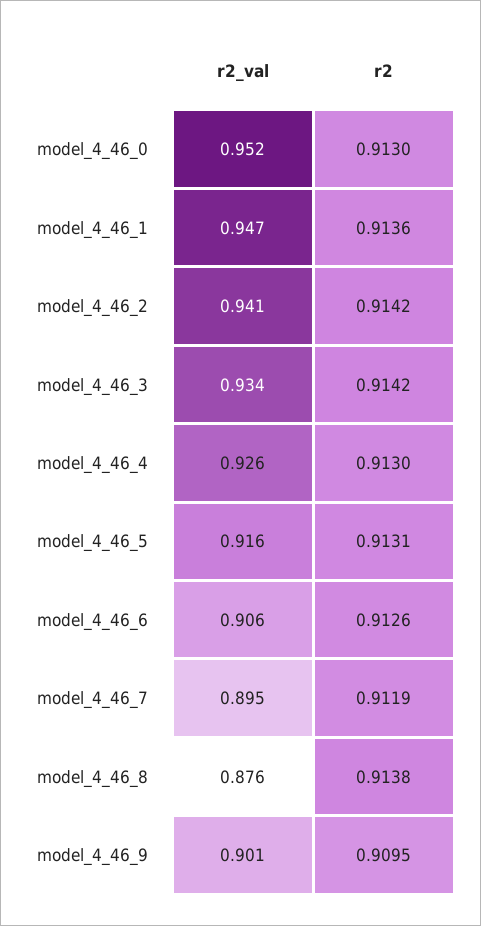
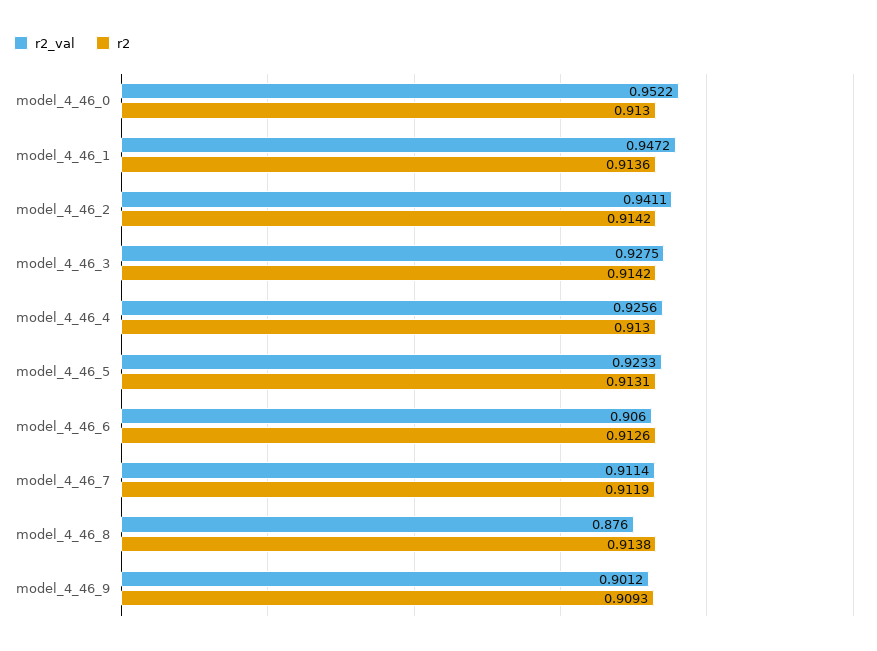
  {
    "r2_val": {
      "model_4_46_0": 0.9522,
      "model_4_46_1": 0.9472,
      "model_4_46_2": 0.9411,
-     "model_4_46_3": 0.934,
+     "model_4_46_3": 0.9275,
      "model_4_46_4": 0.9256,
-     "model_4_46_5": 0.916,
+     "model_4_46_5": 0.9233,
      "model_4_46_6": 0.906,
-     "model_4_46_7": 0.895,
+     "model_4_46_7": 0.9114,
      "model_4_46_8": 0.876,
      "model_4_46_9": 0.9012
    },
    "r2": {
      "model_4_46_0": 0.913,
      "model_4_46_1": 0.9136,
      "model_4_46_2": 0.9142,
      "model_4_46_3": 0.9142,
      "model_4_46_4": 0.913,
      "model_4_46_5": 0.9131,
      "model_4_46_6": 0.9126,
      "model_4_46_7": 0.9119,
      "model_4_46_8": 0.9138,
-     "model_4_46_9": 0.9095
+     "model_4_46_9": 0.9093
    }
  }

